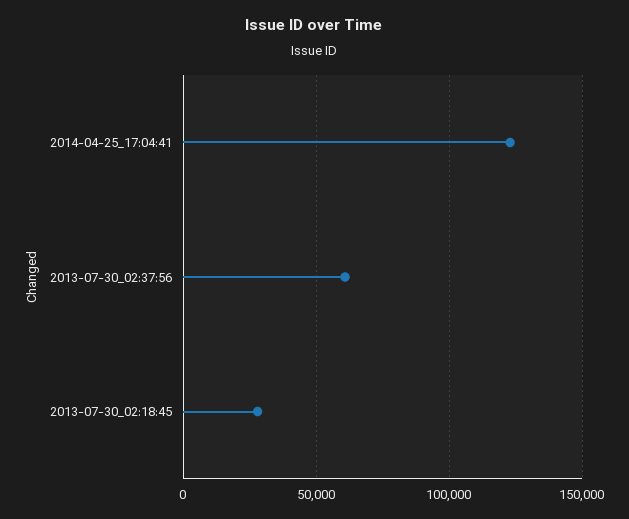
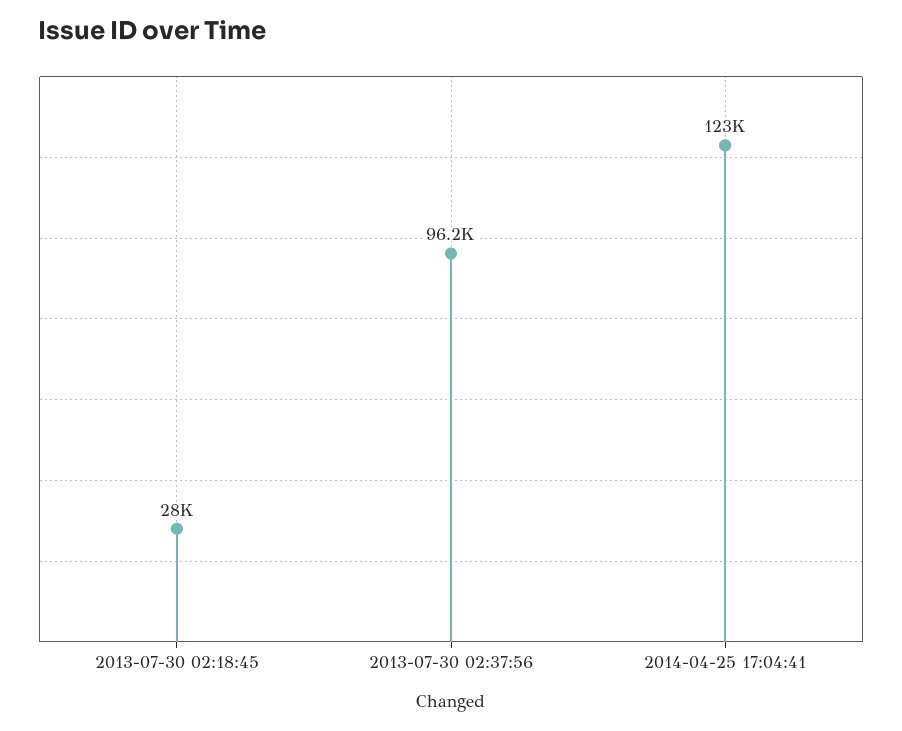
  {
    "2014-04-25_17:04:41": 123000,
-   "2013-07-30_02:37:56": 60000,
+   "2013-07-30_02:37:56": 96200,
    "2013-07-30_02:18:45": 28000
  }

